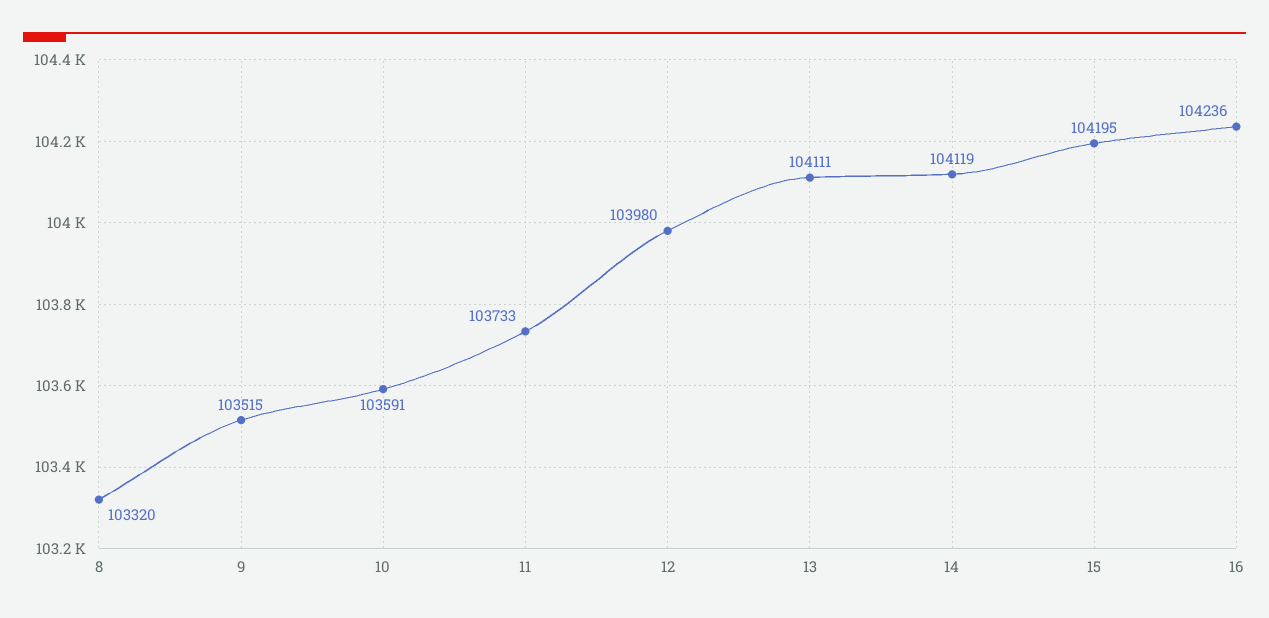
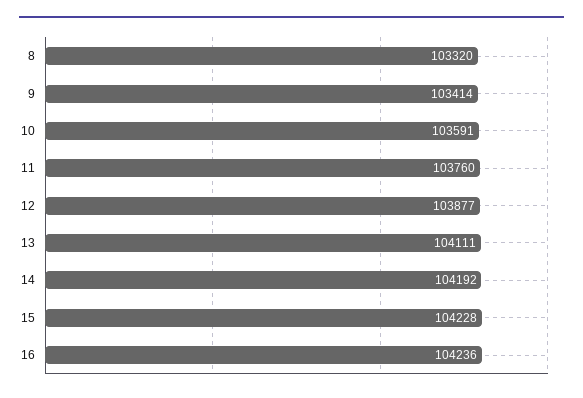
  {
    "8": 103320,
-   "9": 103515,
+   "9": 103414,
    "10": 103591,
-   "11": 103733,
+   "11": 103760,
-   "12": 103980,
+   "12": 103877,
    "13": 104111,
-   "14": 104119,
+   "14": 104192,
-   "15": 104195,
+   "15": 104228,
    "16": 104236
  }

